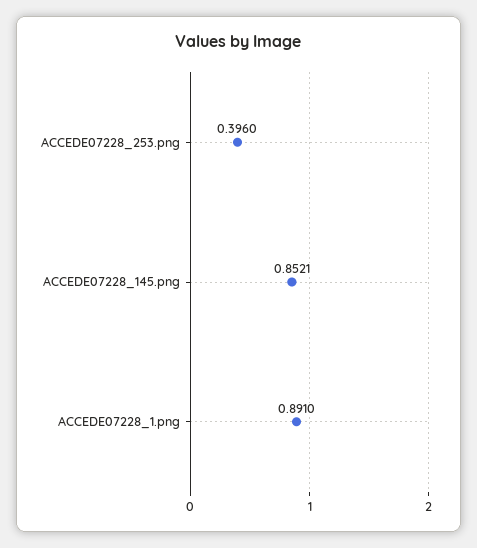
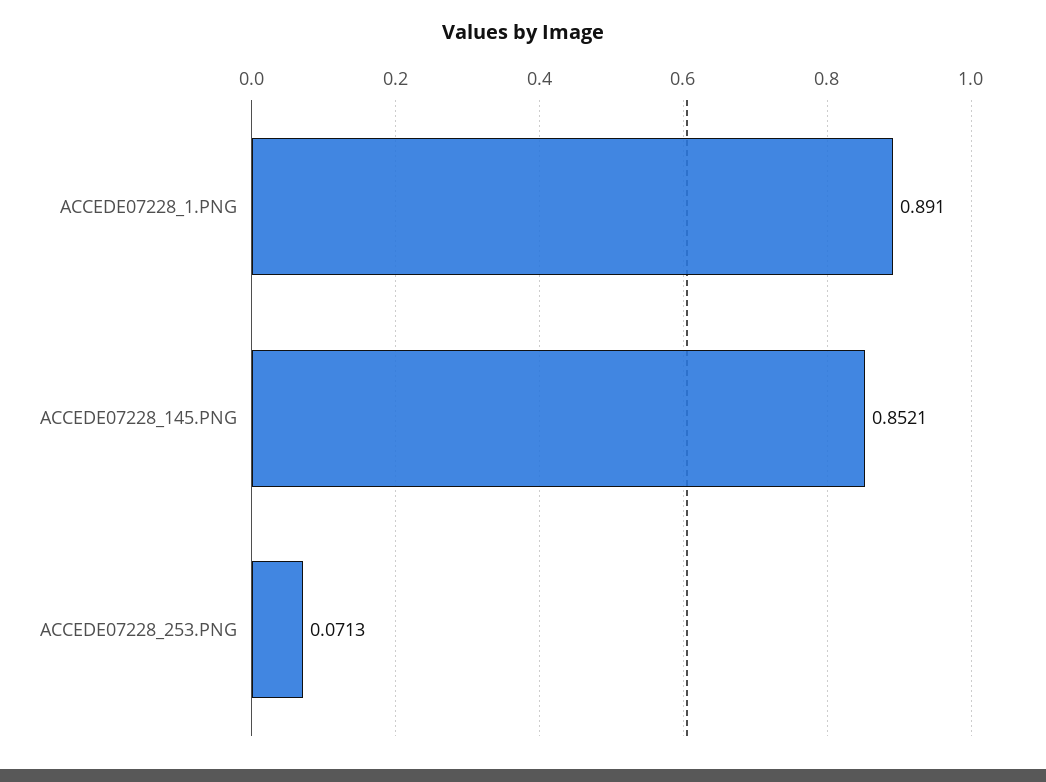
  {
-   "ACCEDE07228_253.png": 0.396,
+   "ACCEDE07228_253.png": 0.0713,
    "ACCEDE07228_145.png": 0.8521,
    "ACCEDE07228_1.png": 0.891
  }

